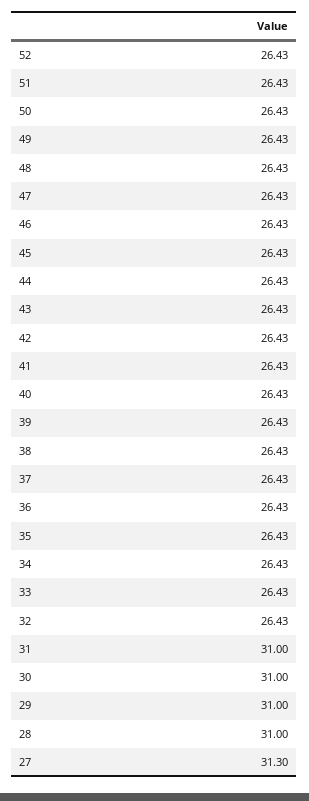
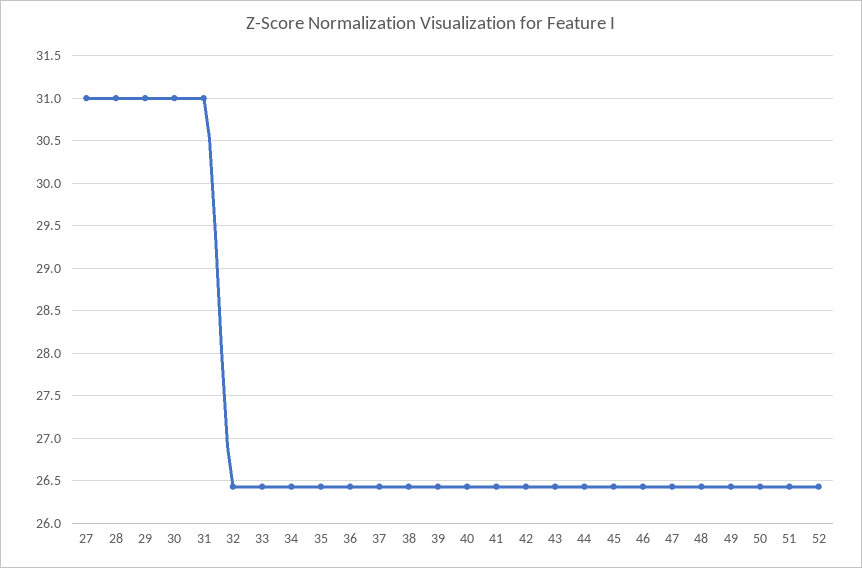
  {
    "52": 26.43,
    "51": 26.43,
    "50": 26.43,
    "49": 26.43,
    "48": 26.43,
    "47": 26.43,
    "46": 26.43,
    "45": 26.43,
    "44": 26.43,
    "43": 26.43,
    "42": 26.43,
    "41": 26.43,
    "40": 26.43,
    "39": 26.43,
    "38": 26.43,
    "37": 26.43,
    "36": 26.43,
    "35": 26.43,
    "34": 26.43,
    "33": 26.43,
    "32": 26.43,
    "31": 31,
    "30": 31,
    "29": 31,
    "28": 31,
-   "27": 31.3
+   "27": 31
  }

